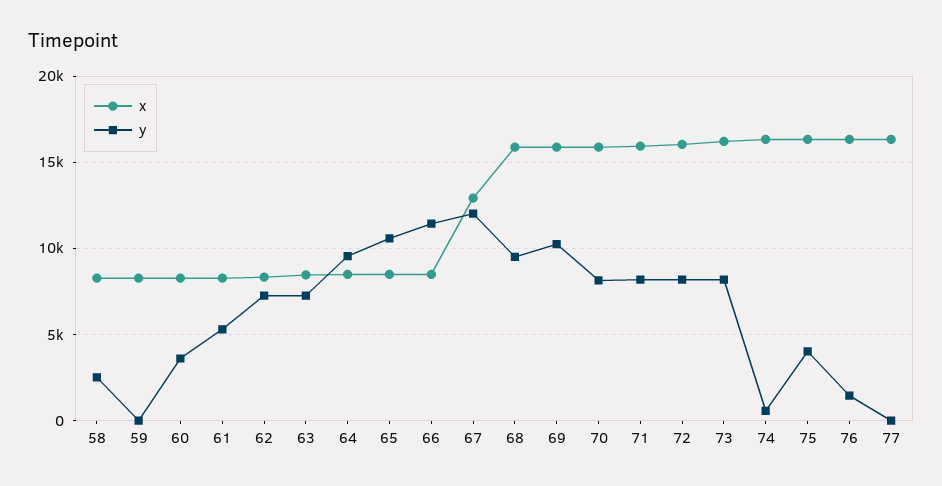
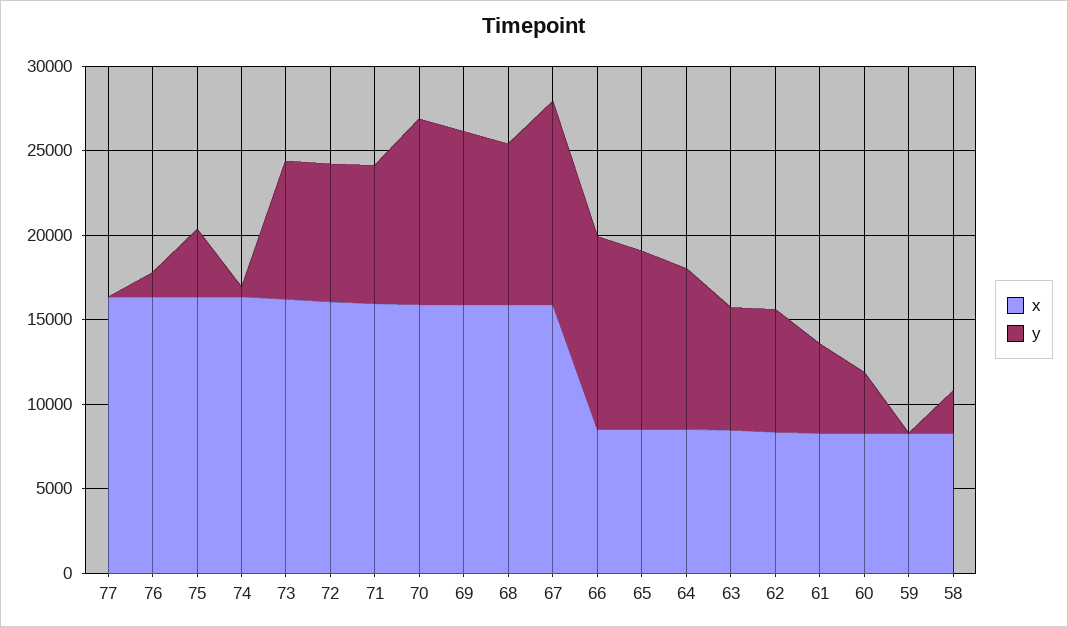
  {
    "x": {
      "58": 8500,
      "59": 8500,
      "60": 8500,
      "61": 8500,
      "62": 8500,
      "63": 8500,
      "64": 8500,
      "65": 8500,
      "66": 8500,
-     "67": 13000,
+     "67": 16000,
      "68": 16000,
      "69": 16000,
      "70": 16000,
      "71": 16000,
      "72": 16000,
      "73": 16000,
      "74": 16500,
      "75": 16500,
      "76": 16500,
      "77": 16500
    },
    "y": {
      "58": 2500,
      "59": 0,
      "60": 3500,
      "61": 5500,
      "62": 7500,
      "63": 7500,
      "64": 9500,
      "65": 10500,
      "66": 11500,
      "67": 12000,
      "68": 9500,
      "69": 10500,
-     "70": 8000,
+     "70": 11000,
      "71": 8000,
      "72": 8000,
      "73": 8000,
      "74": 500,
      "75": 4000,
      "76": 1500,
      "77": 0
    }
  }

